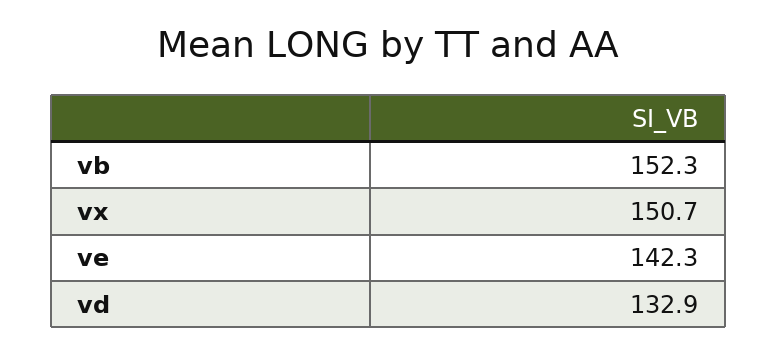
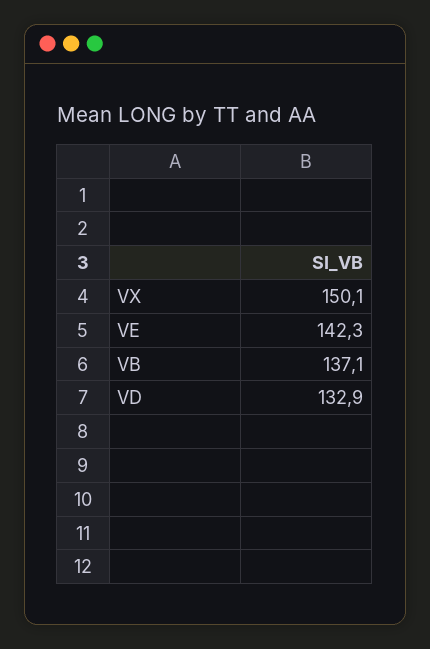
  {
-   "vb": 152.3,
+   "vb": 137.1,
-   "vx": 150.7,
+   "vx": 150.1,
    "ve": 142.3,
    "vd": 132.9
  }

